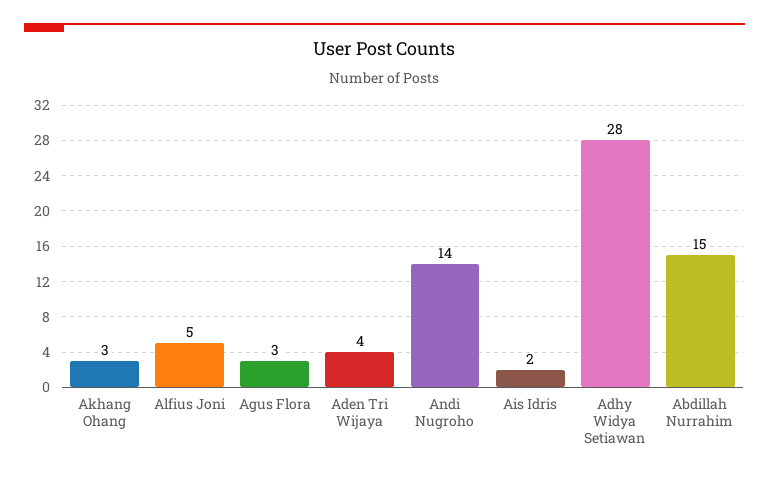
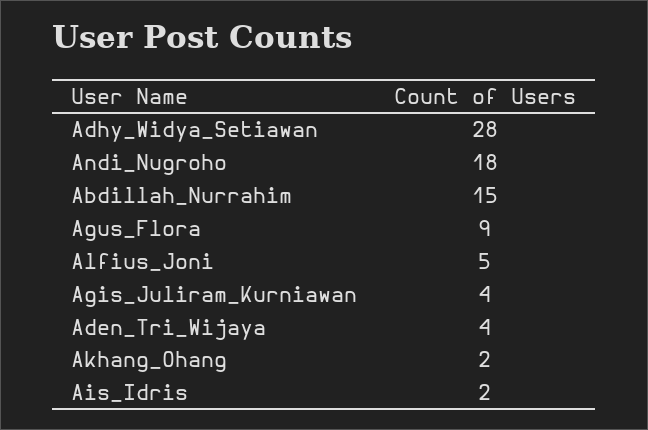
  {
-   "Akhang Ohang": 3,
+   "Akhang Ohang": 2,
    "Alfius Joni": 5,
-   "Agus Flora": 3,
+   "Agus Flora": 9,
    "Aden Tri Wijaya": 4,
-   "Andi Nugroho": 14,
+   "Andi Nugroho": 18,
    "Ais Idris": 2,
    "Adhy Widya Setiawan": 28,
-   "Abdillah Nurrahim": 15
+   "Abdillah Nurrahim": 15,
+   "Agis_Juliram_Kurniawan": 4
  }

